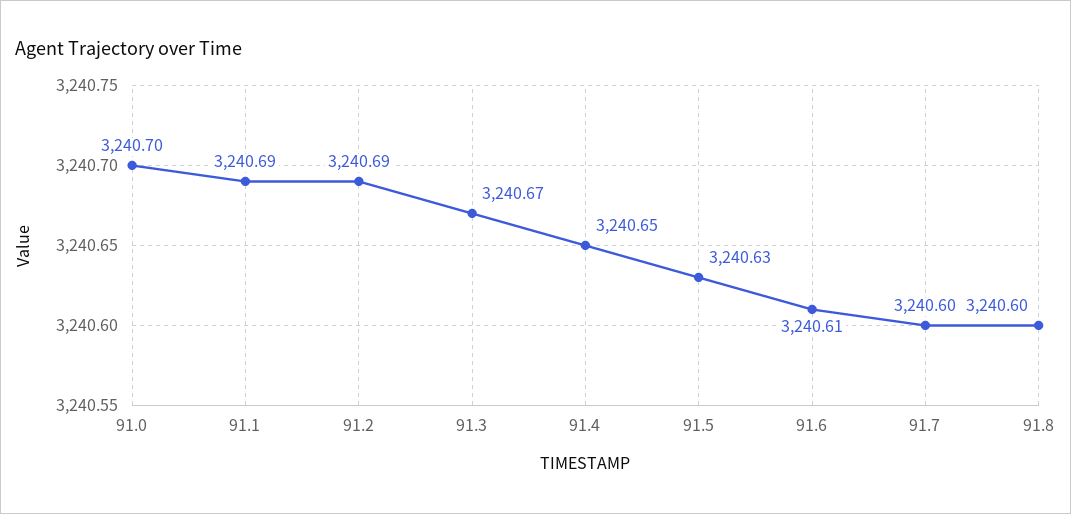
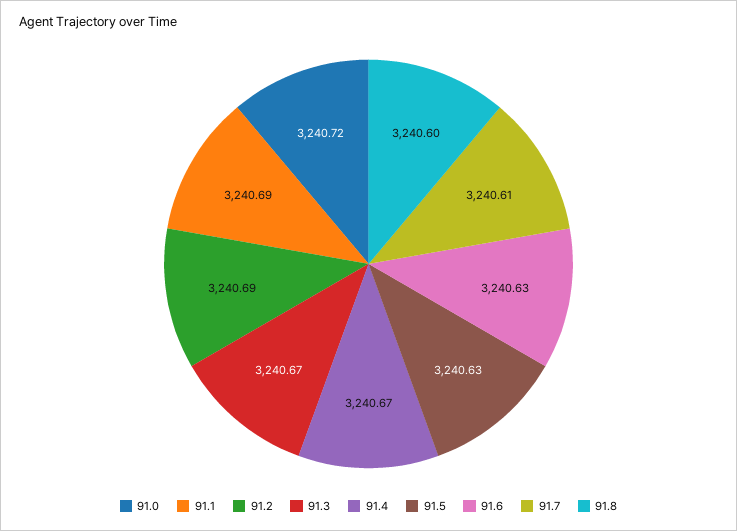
  {
-   "91.0": 3240.7,
+   "91.0": 3240.72,
    "91.1": 3240.69,
    "91.2": 3240.69,
    "91.3": 3240.67,
-   "91.4": 3240.65,
+   "91.4": 3240.67,
    "91.5": 3240.63,
-   "91.6": 3240.61,
+   "91.6": 3240.63,
-   "91.7": 3240.6,
+   "91.7": 3240.61,
    "91.8": 3240.6
  }

